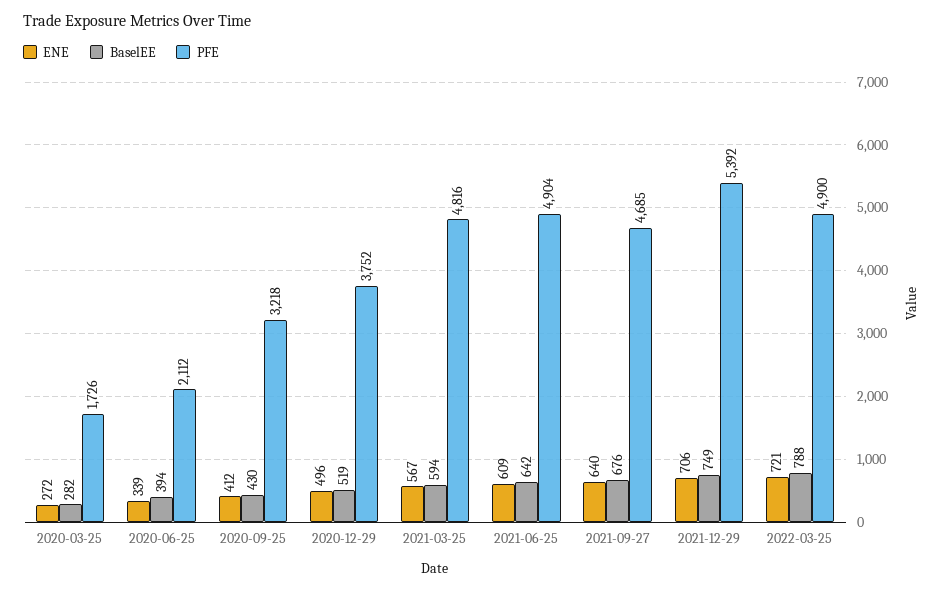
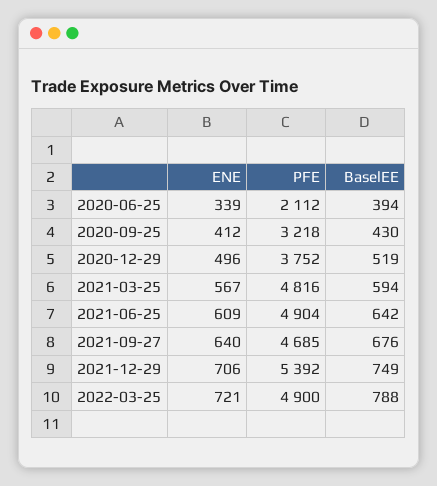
  {
    "ENE": {
-     "2020-03-25": 272,
      "2020-06-25": 339,
      "2020-09-25": 412,
      "2020-12-29": 496,
      "2021-03-25": 567,
      "2021-06-25": 609,
      "2021-09-27": 640,
      "2021-12-29": 706,
      "2022-03-25": 721
    },
    "BaselEE": {
-     "2020-03-25": 282,
      "2020-06-25": 394,
      "2020-09-25": 430,
      "2020-12-29": 519,
      "2021-03-25": 594,
      "2021-06-25": 642,
      "2021-09-27": 676,
      "2021-12-29": 749,
      "2022-03-25": 788
    },
    "PFE": {
-     "2020-03-25": 1726,
      "2020-06-25": 2112,
      "2020-09-25": 3218,
      "2020-12-29": 3752,
      "2021-03-25": 4816,
      "2021-06-25": 4904,
      "2021-09-27": 4685,
      "2021-12-29": 5392,
      "2022-03-25": 4900
    }
  }

